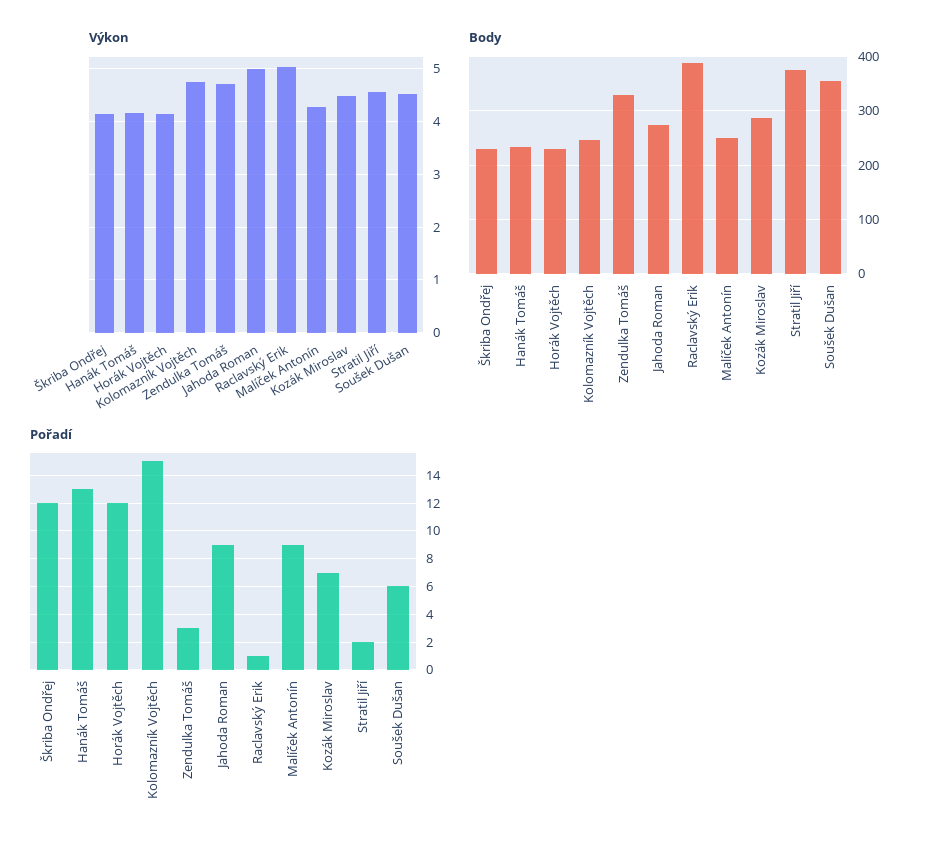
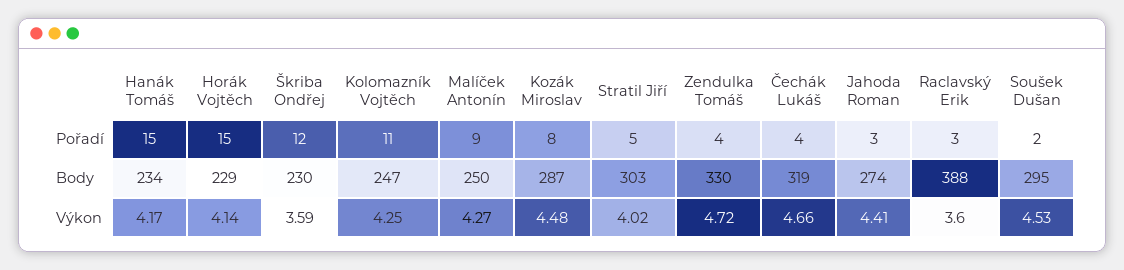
  {
    "Výkon": {
-     "Škriba Ondřej": 4.2,
+     "Škriba Ondřej": 3.59,
      "Hanák Tomáš": 4.17,
      "Horák Vojtěch": 4.14,
-     "Kolomazník Vojtěch": 4.8,
+     "Kolomazník Vojtěch": 4.25,
      "Zendulka Tomáš": 4.72,
-     "Jahoda Roman": 5,
+     "Jahoda Roman": 4.41,
-     "Raclavský Erik": 5,
+     "Raclavský Erik": 3.6,
      "Malíček Antonín": 4.27,
      "Kozák Miroslav": 4.48,
-     "Stratil Jiří": 4.6,
+     "Stratil Jiří": 4.02,
-     "Soušek Dušan": 4.53
+     "Soušek Dušan": 4.53,
+     "Čechák Lukáš": 4.66
    },
    "Body": {
      "Škriba Ondřej": 230,
      "Hanák Tomáš": 234,
      "Horák Vojtěch": 229,
      "Kolomazník Vojtěch": 247,
      "Zendulka Tomáš": 330,
      "Jahoda Roman": 274,
      "Raclavský Erik": 388,
      "Malíček Antonín": 250,
      "Kozák Miroslav": 287,
-     "Stratil Jiří": 380,
+     "Stratil Jiří": 303,
-     "Soušek Dušan": 360
+     "Soušek Dušan": 295,
+     "Čechák Lukáš": 319
    },
    "Pořadí": {
      "Škriba Ondřej": 12,
-     "Hanák Tomáš": 13,
+     "Hanák Tomáš": 15,
-     "Horák Vojtěch": 12,
+     "Horák Vojtěch": 15,
-     "Kolomazník Vojtěch": 15,
+     "Kolomazník Vojtěch": 11,
-     "Zendulka Tomáš": 3,
+     "Zendulka Tomáš": 4,
-     "Jahoda Roman": 9,
+     "Jahoda Roman": 3,
-     "Raclavský Erik": 1,
+     "Raclavský Erik": 3,
      "Malíček Antonín": 9,
-     "Kozák Miroslav": 7,
+     "Kozák Miroslav": 8,
-     "Stratil Jiří": 2,
+     "Stratil Jiří": 5,
-     "Soušek Dušan": 6
+     "Soušek Dušan": 2,
+     "Čechák Lukáš": 4
    }
  }

